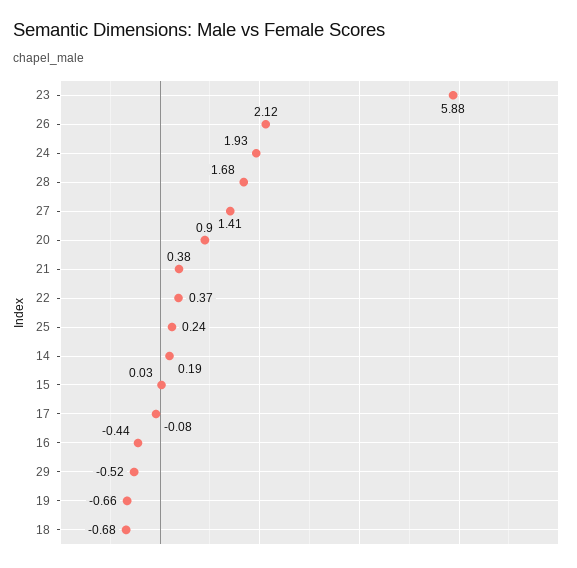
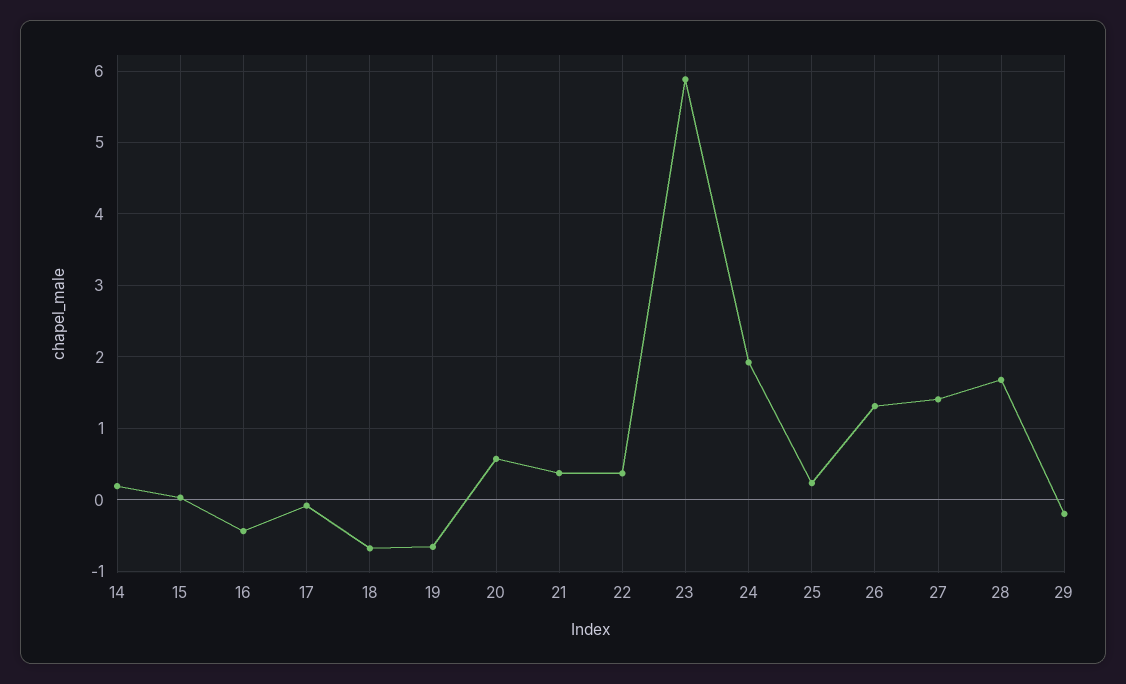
  {
    "23": 5.88,
-   "26": 2.12,
+   "26": 1.3,
    "24": 1.93,
    "28": 1.68,
    "27": 1.41,
-   "20": 0.9,
+   "20": 0.6,
    "21": 0.38,
    "22": 0.37,
    "25": 0.24,
    "14": 0.19,
    "15": 0.03,
    "17": -0.08,
    "16": -0.44,
-   "29": -0.52,
+   "29": -0.2,
    "19": -0.66,
    "18": -0.68
  }

